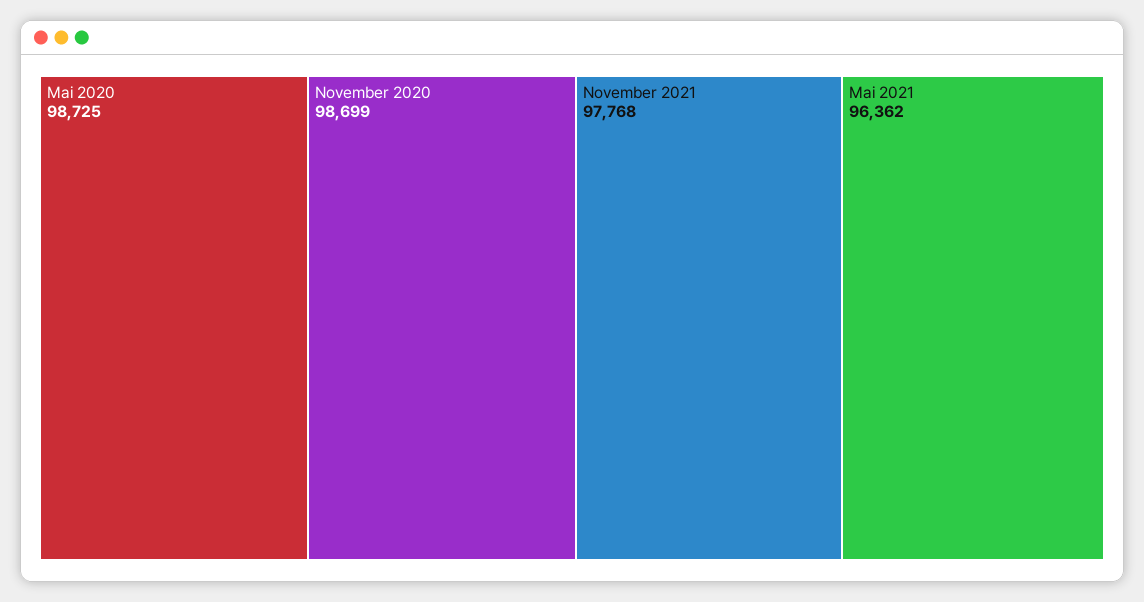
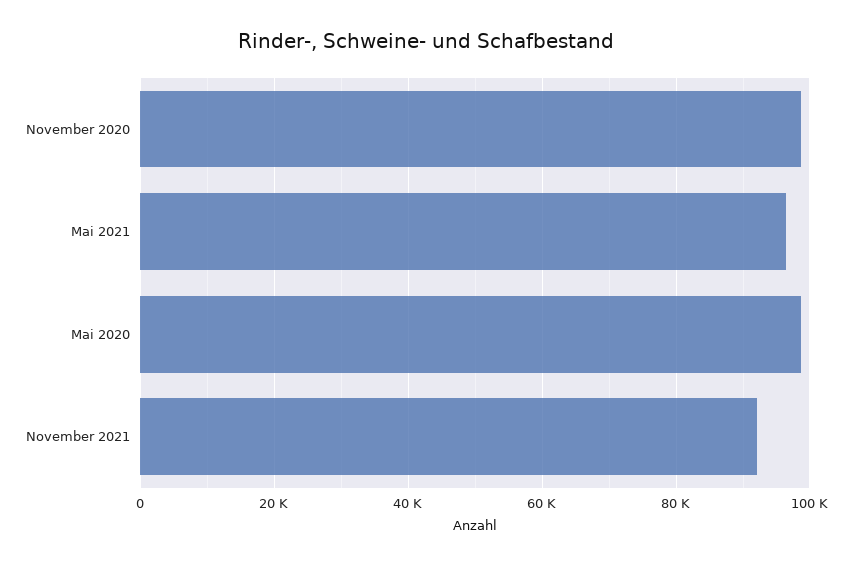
  {
    "Mai 2020": 98725,
    "November 2020": 98699,
-   "November 2021": 97768,
+   "November 2021": 92000,
    "Mai 2021": 96362
  }

